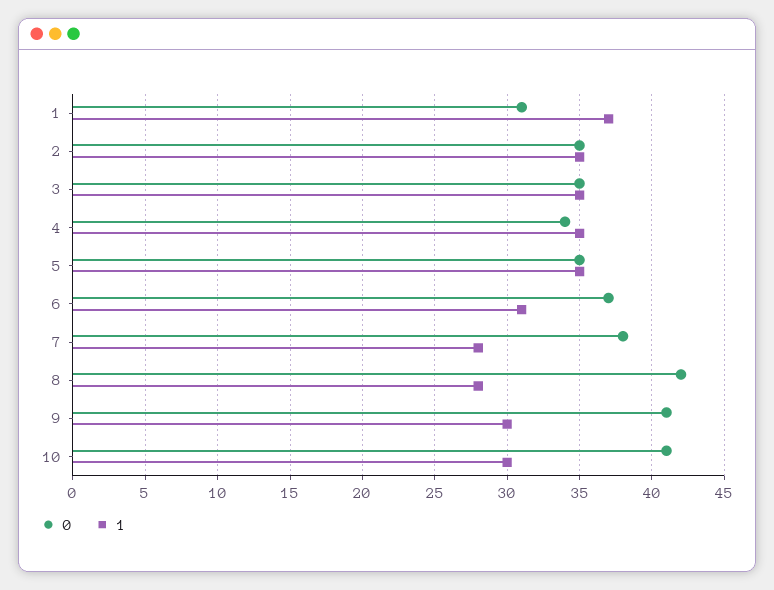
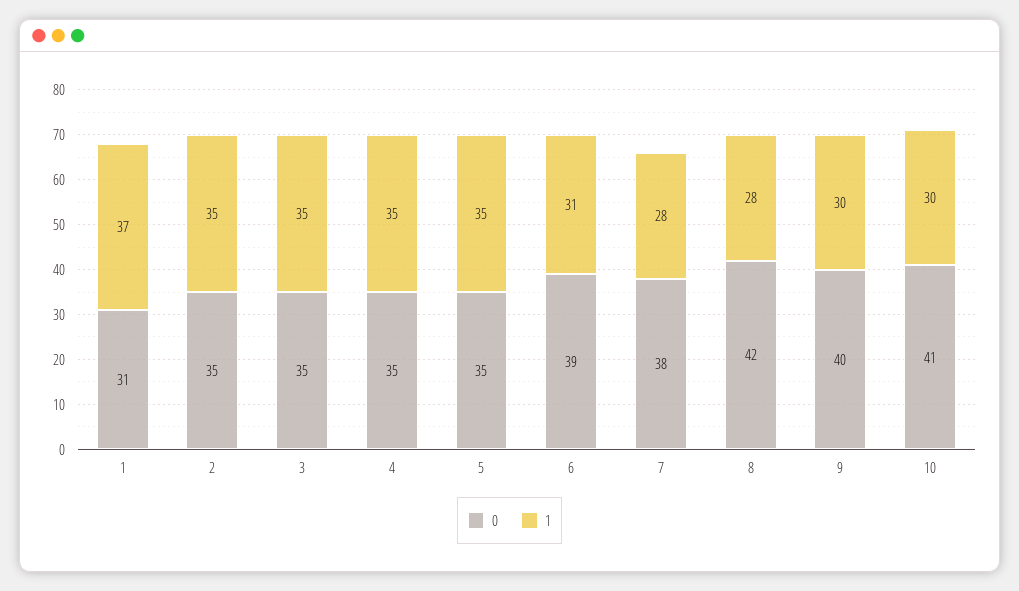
  {
    "0": {
      "1": 31,
      "2": 35,
      "3": 35,
-     "4": 34,
+     "4": 35,
      "5": 35,
-     "6": 37,
+     "6": 39,
      "7": 38,
      "8": 42,
-     "9": 41,
+     "9": 40,
      "10": 41
    },
    "1": {
      "1": 37,
      "2": 35,
      "3": 35,
      "4": 35,
      "5": 35,
      "6": 31,
      "7": 28,
      "8": 28,
      "9": 30,
      "10": 30
    }
  }

